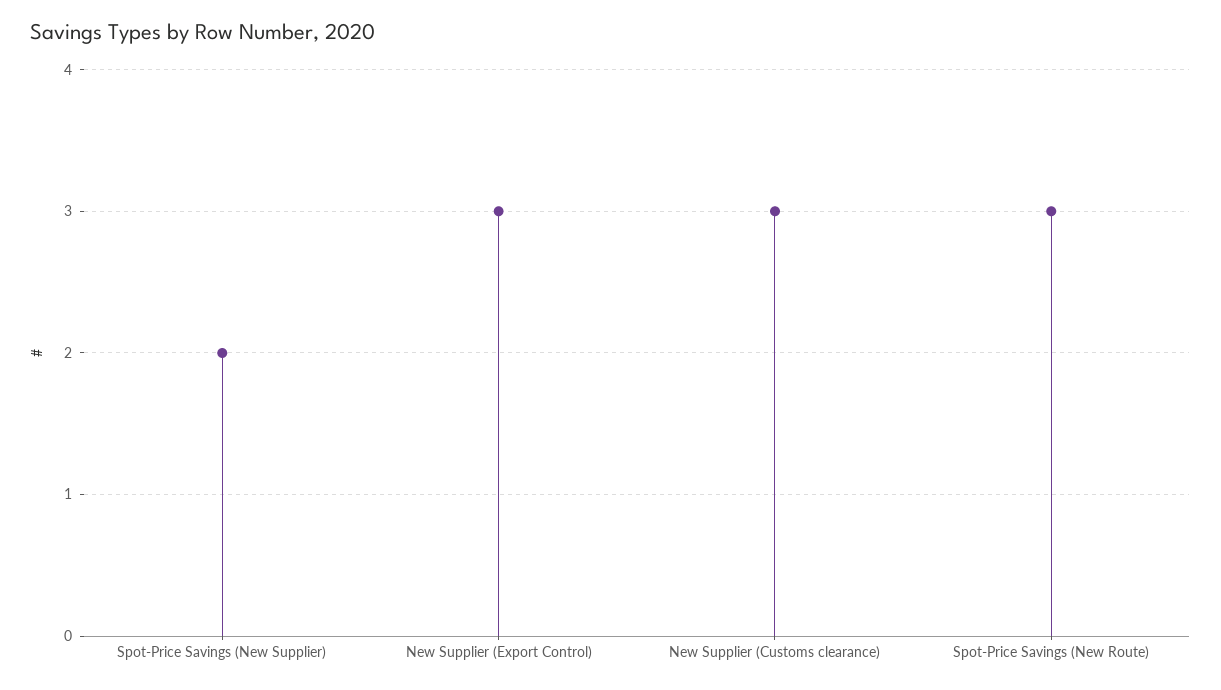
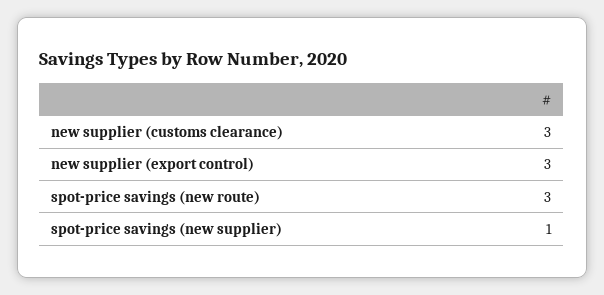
  {
-   "Spot-Price Savings (New Supplier)": 2,
+   "Spot-Price Savings (New Supplier)": 1,
    "New Supplier (Export Control)": 3,
    "New Supplier (Customs clearance)": 3,
    "Spot-Price Savings (New Route)": 3
  }

